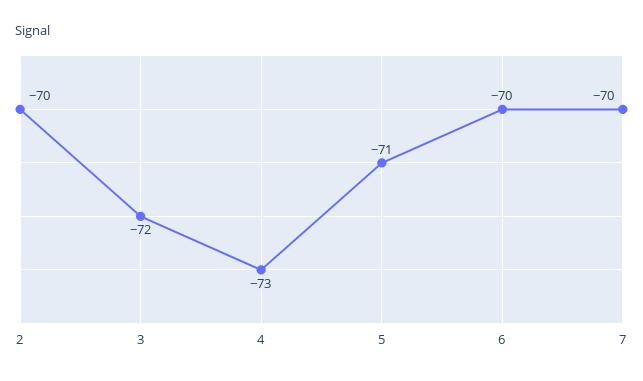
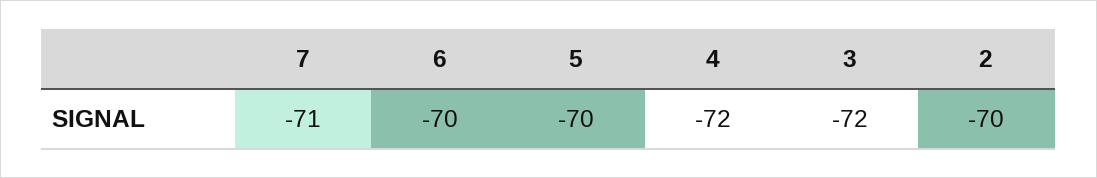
  {
    "2": -70,
    "3": -72,
-   "4": -73,
+   "4": -72,
-   "5": -71,
+   "5": -70,
    "6": -70,
-   "7": -70
+   "7": -71
  }

